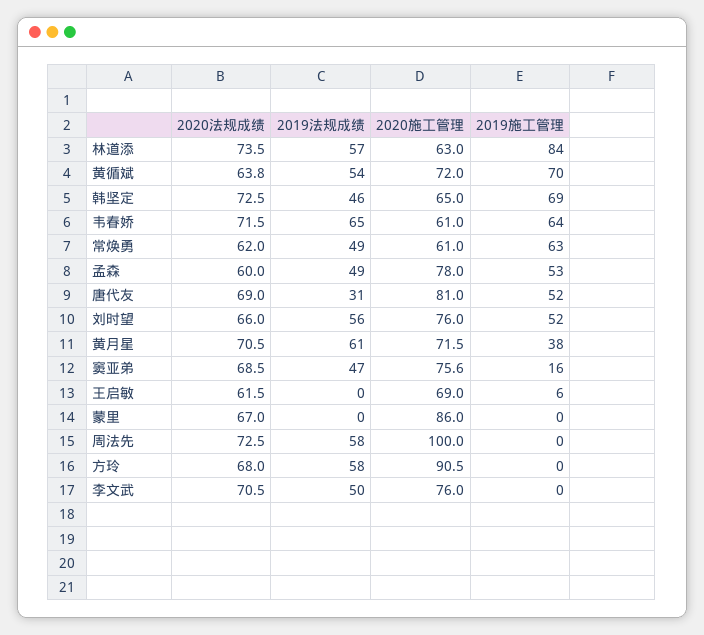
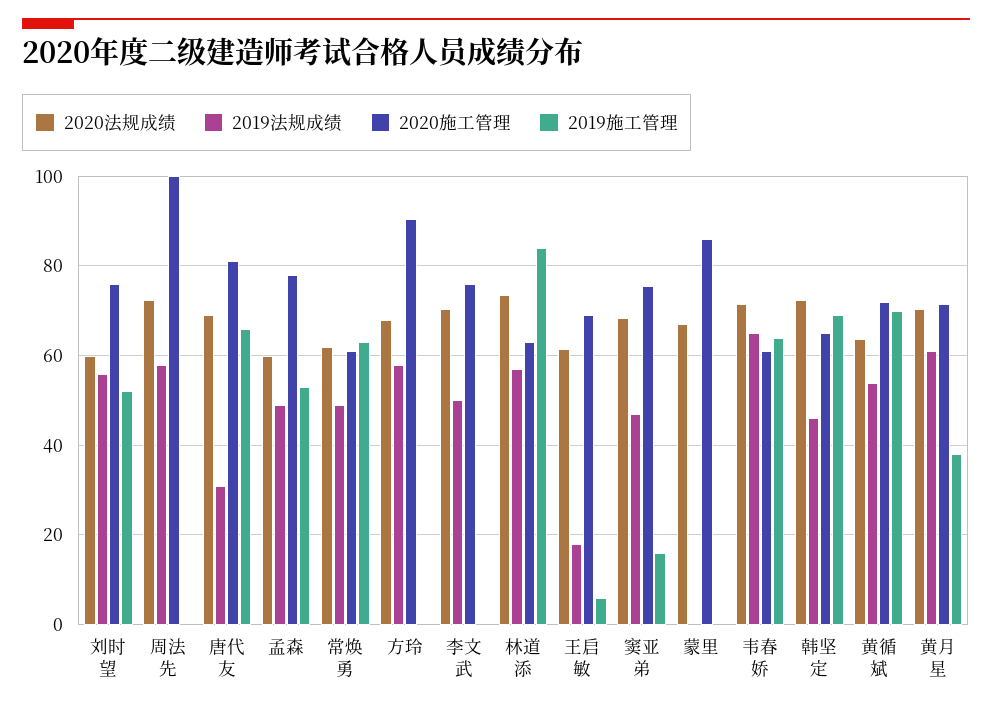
  {
    "2020法规成绩": {
      "林道添": 73.5,
      "黄循斌": 63.8,
      "韩坚定": 72.5,
      "韦春娇": 71.5,
      "常焕勇": 62,
      "孟森": 60,
      "唐代友": 69,
-     "刘时望": 66,
+     "刘时望": 60,
      "黄月星": 70.5,
      "窦亚弟": 68.5,
      "王启敏": 61.5,
      "蒙里": 67,
      "周法先": 72.5,
      "方玲": 68,
      "李文武": 70.5
    },
    "2019法规成绩": {
      "林道添": 57,
      "黄循斌": 54,
      "韩坚定": 46,
      "韦春娇": 65,
      "常焕勇": 49,
      "孟森": 49,
      "唐代友": 31,
      "刘时望": 56,
      "黄月星": 61,
      "窦亚弟": 47,
-     "王启敏": 0,
+     "王启敏": 18,
      "蒙里": 0,
      "周法先": 58,
      "方玲": 58,
      "李文武": 50
    },
    "2020施工管理": {
      "林道添": 63,
      "黄循斌": 72,
      "韩坚定": 65,
      "韦春娇": 61,
      "常焕勇": 61,
      "孟森": 78,
      "唐代友": 81,
      "刘时望": 76,
      "黄月星": 71.5,
      "窦亚弟": 75.6,
      "王启敏": 69,
      "蒙里": 86,
      "周法先": 100,
      "方玲": 90.5,
      "李文武": 76
    },
    "2019施工管理": {
      "林道添": 84,
      "黄循斌": 70,
      "韩坚定": 69,
      "韦春娇": 64,
      "常焕勇": 63,
      "孟森": 53,
-     "唐代友": 52,
+     "唐代友": 66,
      "刘时望": 52,
      "黄月星": 38,
      "窦亚弟": 16,
      "王启敏": 6,
      "蒙里": 0,
      "周法先": 0,
      "方玲": 0,
      "李文武": 0
    }
  }

